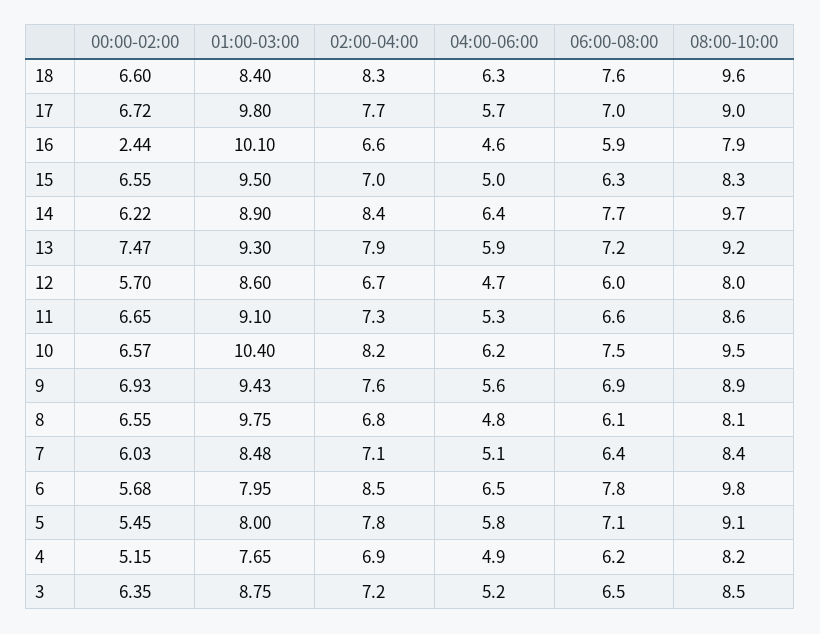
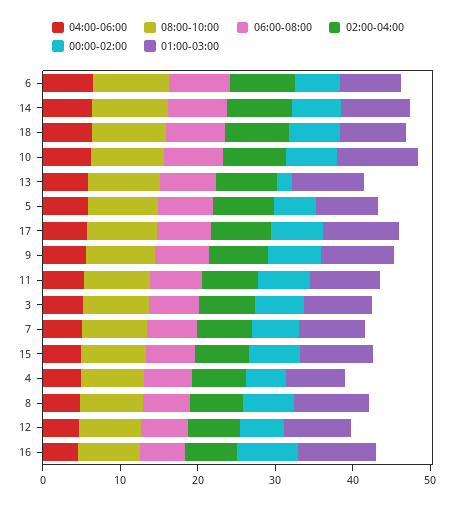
  {
    "00:00-02:00": {
      "18": 6.6,
      "17": 6.72,
-     "16": 2.44,
+     "16": 8,
      "15": 6.55,
      "14": 6.22,
-     "13": 7.47,
+     "13": 2,
      "12": 5.7,
      "11": 6.65,
      "10": 6.57,
      "9": 6.93,
      "8": 6.55,
      "7": 6.03,
      "6": 5.68,
      "5": 5.45,
      "4": 5.15,
      "3": 6.35
    },
    "01:00-03:00": {
      "18": 8.4,
      "17": 9.8,
      "16": 10.1,
      "15": 9.5,
      "14": 8.9,
      "13": 9.3,
      "12": 8.6,
      "11": 9.1,
      "10": 10.4,
      "9": 9.43,
      "8": 9.75,
      "7": 8.48,
      "6": 7.95,
      "5": 8,
      "4": 7.65,
      "3": 8.75
    },
    "02:00-04:00": {
      "18": 8.3,
      "17": 7.7,
      "16": 6.6,
      "15": 7,
      "14": 8.4,
      "13": 7.9,
      "12": 6.7,
      "11": 7.3,
      "10": 8.2,
      "9": 7.6,
      "8": 6.8,
      "7": 7.1,
      "6": 8.5,
      "5": 7.8,
      "4": 6.9,
      "3": 7.2
    },
    "04:00-06:00": {
      "18": 6.3,
      "17": 5.7,
      "16": 4.6,
      "15": 5,
      "14": 6.4,
      "13": 5.9,
      "12": 4.7,
      "11": 5.3,
      "10": 6.2,
      "9": 5.6,
      "8": 4.8,
      "7": 5.1,
      "6": 6.5,
      "5": 5.8,
      "4": 4.9,
      "3": 5.2
    },
    "06:00-08:00": {
      "18": 7.6,
      "17": 7,
      "16": 5.9,
      "15": 6.3,
      "14": 7.7,
      "13": 7.2,
      "12": 6,
      "11": 6.6,
      "10": 7.5,
      "9": 6.9,
      "8": 6.1,
      "7": 6.4,
      "6": 7.8,
      "5": 7.1,
      "4": 6.2,
      "3": 6.5
    },
    "08:00-10:00": {
      "18": 9.6,
      "17": 9,
      "16": 7.9,
      "15": 8.3,
      "14": 9.7,
      "13": 9.2,
      "12": 8,
      "11": 8.6,
      "10": 9.5,
      "9": 8.9,
      "8": 8.1,
      "7": 8.4,
      "6": 9.8,
      "5": 9.1,
      "4": 8.2,
      "3": 8.5
    }
  }

